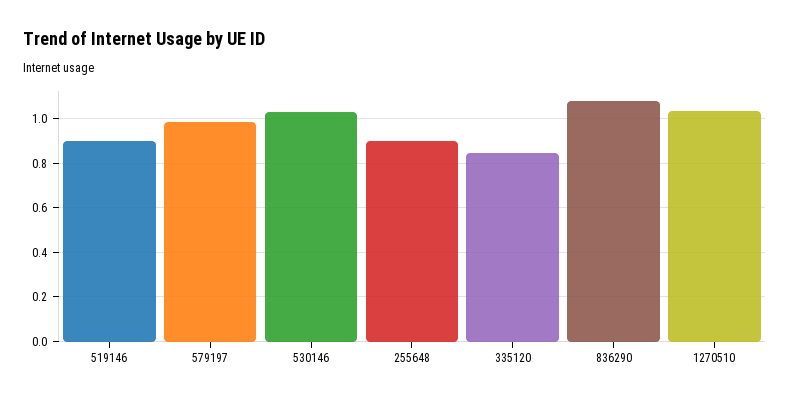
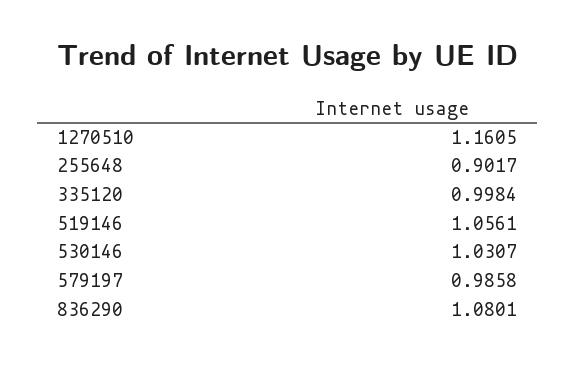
  {
-   "519146": 0.9,
+   "519146": 1.0561,
    "579197": 0.9858,
    "530146": 1.0307,
    "255648": 0.9017,
-   "335120": 0.85,
+   "335120": 0.9984,
    "836290": 1.0801,
-   "1270510": 1.05
+   "1270510": 1.1605
  }

